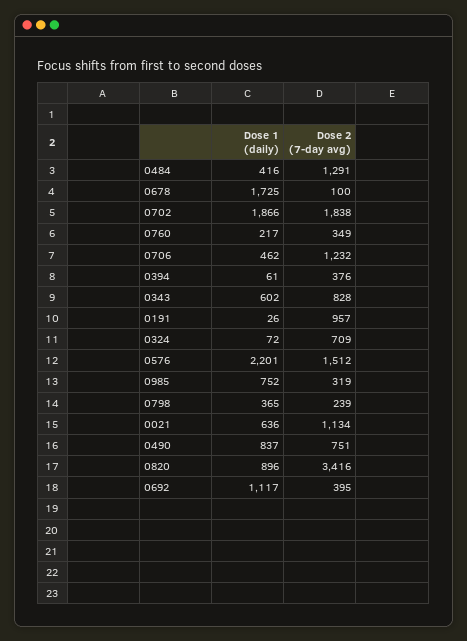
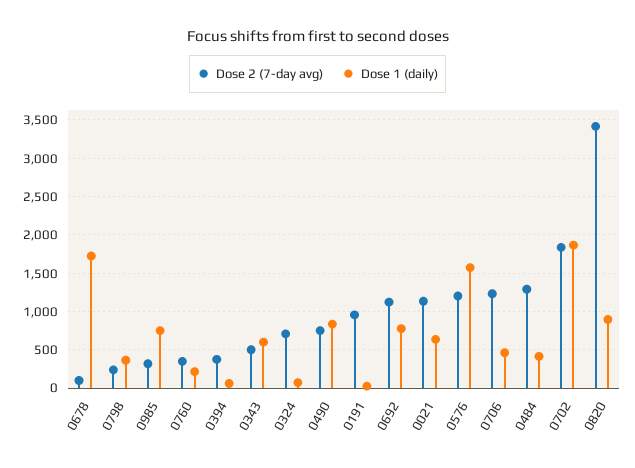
  {
    "Dose 1 (daily)": {
      "0484": 416,
      "0678": 1725,
      "0702": 1866,
      "0760": 217,
      "0706": 462,
      "0394": 61,
      "0343": 602,
      "0191": 26,
      "0324": 72,
-     "0576": 2201,
+     "0576": 1600,
      "0985": 752,
      "0798": 365,
      "0021": 636,
      "0490": 837,
      "0820": 896,
-     "0692": 1117
+     "0692": 800
    },
    "Dose 2 (7-day avg)": {
      "0484": 1291,
      "0678": 100,
      "0702": 1838,
      "0760": 349,
      "0706": 1232,
      "0394": 376,
-     "0343": 828,
+     "0343": 500,
      "0191": 957,
      "0324": 709,
-     "0576": 1512,
+     "0576": 1200,
      "0985": 319,
      "0798": 239,
      "0021": 1134,
      "0490": 751,
      "0820": 3416,
-     "0692": 395
+     "0692": 1100
    }
  }

